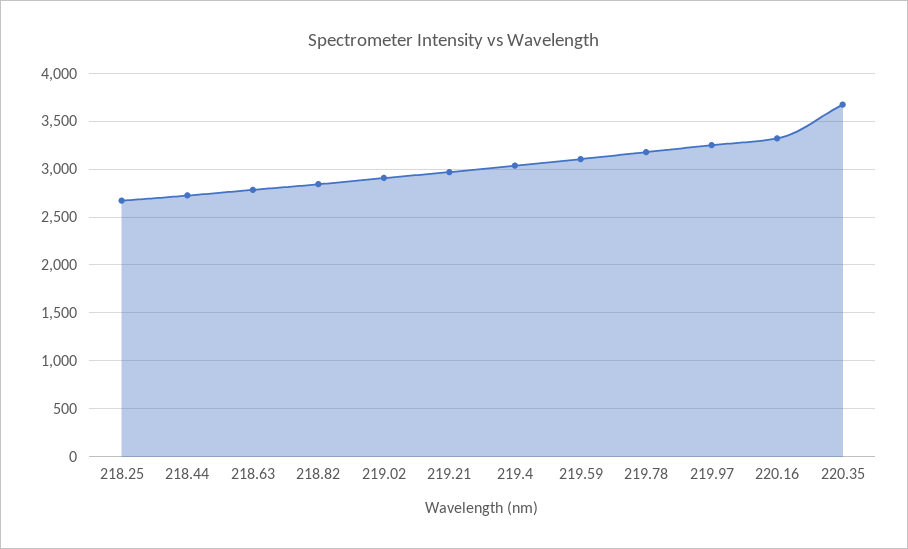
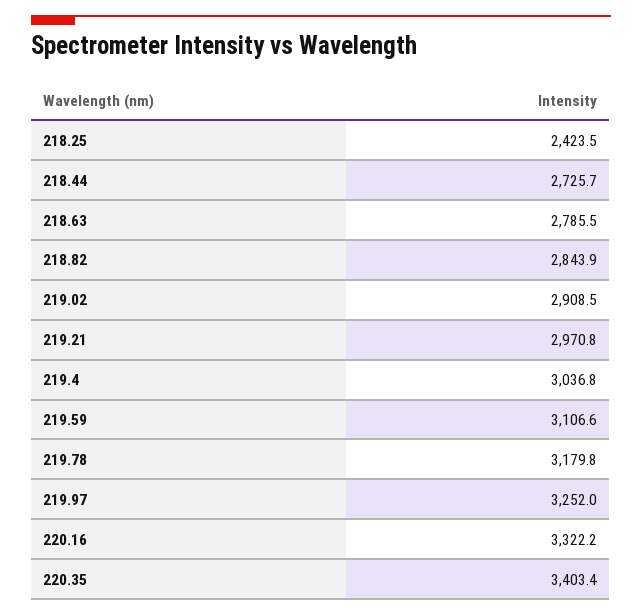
  {
-   "218.25": 2700,
+   "218.25": 2423.5,
    "218.44": 2725.7,
    "218.63": 2785.5,
    "218.82": 2843.9,
    "219.02": 2908.5,
    "219.21": 2970.8,
    "219.4": 3036.8,
    "219.59": 3106.6,
    "219.78": 3179.8,
    "219.97": 3252,
    "220.16": 3322.2,
-   "220.35": 3700
+   "220.35": 3403.4
  }

